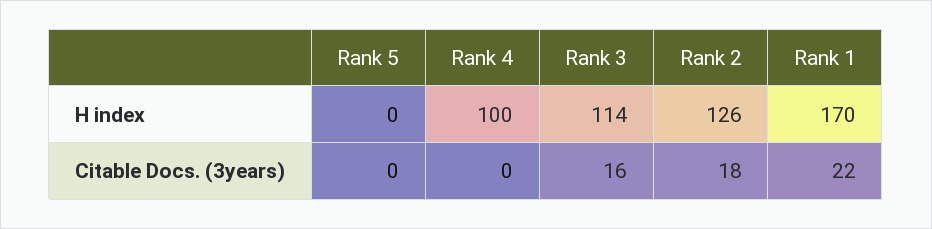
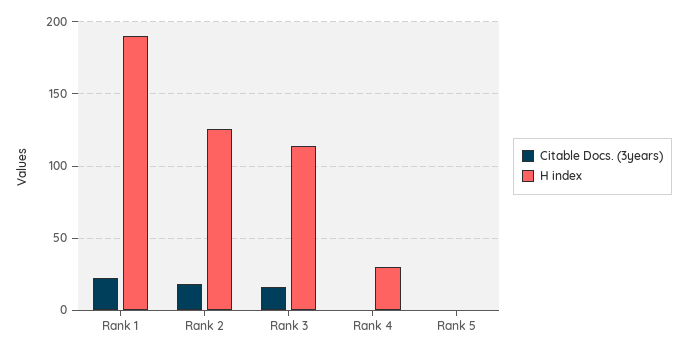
  {
    "H index": {
      "Rank 5": 0,
-     "Rank 4": 100,
+     "Rank 4": 30,
      "Rank 3": 114,
      "Rank 2": 126,
-     "Rank 1": 170
+     "Rank 1": 190
    },
    "Citable Docs. (3years)": {
      "Rank 5": 0,
      "Rank 4": 0,
      "Rank 3": 16,
      "Rank 2": 18,
      "Rank 1": 22
    }
  }

